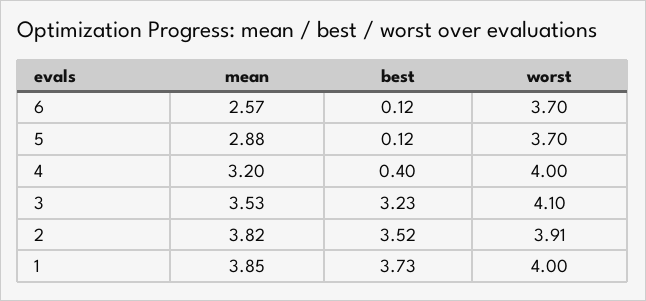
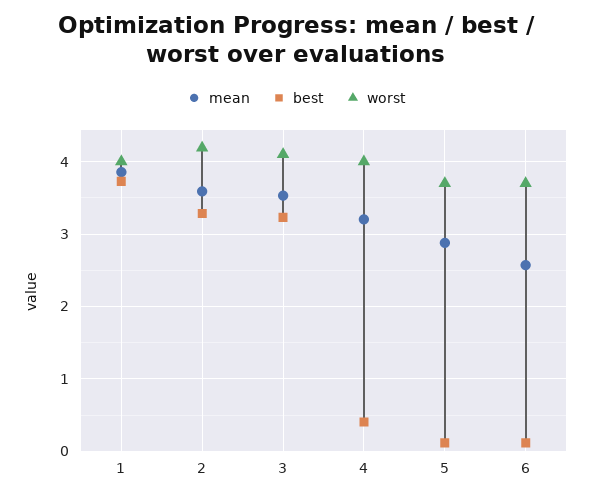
  {
    "mean": {
      "6": 2.57,
      "5": 2.88,
      "4": 3.2,
      "3": 3.53,
-     "2": 3.82,
+     "2": 3.6,
      "1": 3.85
    },
    "best": {
      "6": 0.12,
      "5": 0.12,
      "4": 0.4,
      "3": 3.23,
-     "2": 3.52,
+     "2": 3.3,
      "1": 3.73
    },
    "worst": {
      "6": 3.7,
      "5": 3.7,
      "4": 4,
      "3": 4.1,
-     "2": 3.91,
+     "2": 4.2,
      "1": 4
    }
  }

